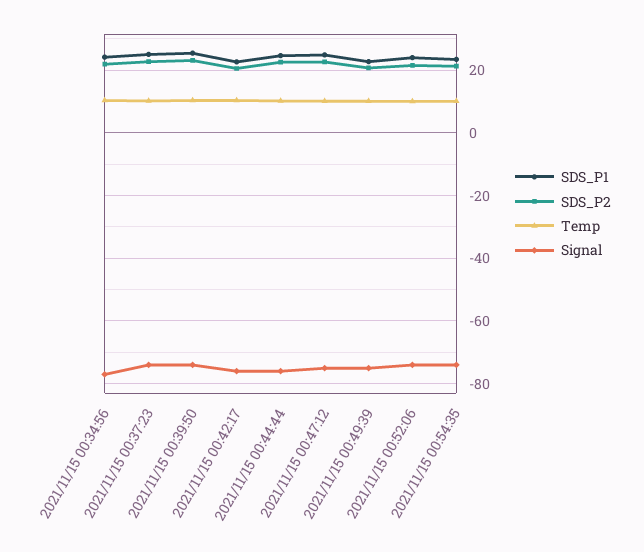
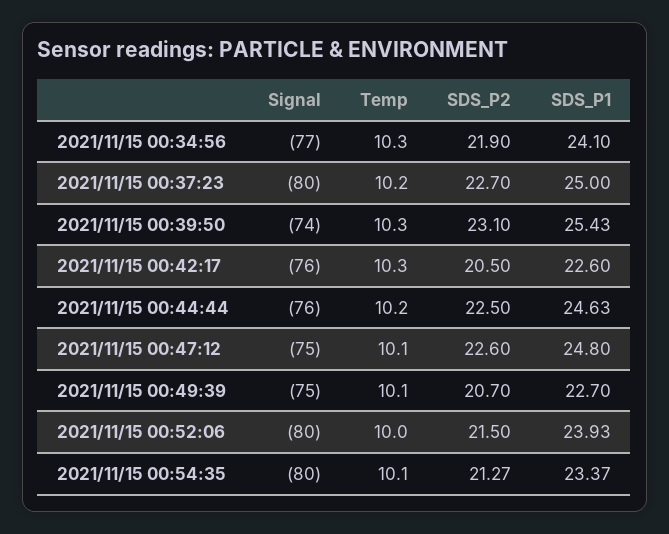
  {
    "SDS_P1": {
      "2021/11/15 00:34:56": 24.1,
      "2021/11/15 00:37:23": 25,
      "2021/11/15 00:39:50": 25.43,
      "2021/11/15 00:42:17": 22.6,
      "2021/11/15 00:44:44": 24.63,
      "2021/11/15 00:47:12": 24.8,
      "2021/11/15 00:49:39": 22.7,
      "2021/11/15 00:52:06": 23.93,
      "2021/11/15 00:54:35": 23.37
    },
    "SDS_P2": {
      "2021/11/15 00:34:56": 21.9,
      "2021/11/15 00:37:23": 22.7,
      "2021/11/15 00:39:50": 23.1,
      "2021/11/15 00:42:17": 20.5,
      "2021/11/15 00:44:44": 22.5,
      "2021/11/15 00:47:12": 22.6,
      "2021/11/15 00:49:39": 20.7,
      "2021/11/15 00:52:06": 21.5,
      "2021/11/15 00:54:35": 21.27
    },
    "Temp": {
      "2021/11/15 00:34:56": 10.3,
      "2021/11/15 00:37:23": 10.2,
      "2021/11/15 00:39:50": 10.3,
      "2021/11/15 00:42:17": 10.3,
      "2021/11/15 00:44:44": 10.2,
      "2021/11/15 00:47:12": 10.1,
      "2021/11/15 00:49:39": 10.1,
      "2021/11/15 00:52:06": 10,
      "2021/11/15 00:54:35": 10.1
    },
    "Signal": {
      "2021/11/15 00:34:56": -77,
-     "2021/11/15 00:37:23": -74,
+     "2021/11/15 00:37:23": -80,
      "2021/11/15 00:39:50": -74,
      "2021/11/15 00:42:17": -76,
      "2021/11/15 00:44:44": -76,
      "2021/11/15 00:47:12": -75,
      "2021/11/15 00:49:39": -75,
-     "2021/11/15 00:52:06": -74,
+     "2021/11/15 00:52:06": -80,
-     "2021/11/15 00:54:35": -74
+     "2021/11/15 00:54:35": -80
    }
  }

